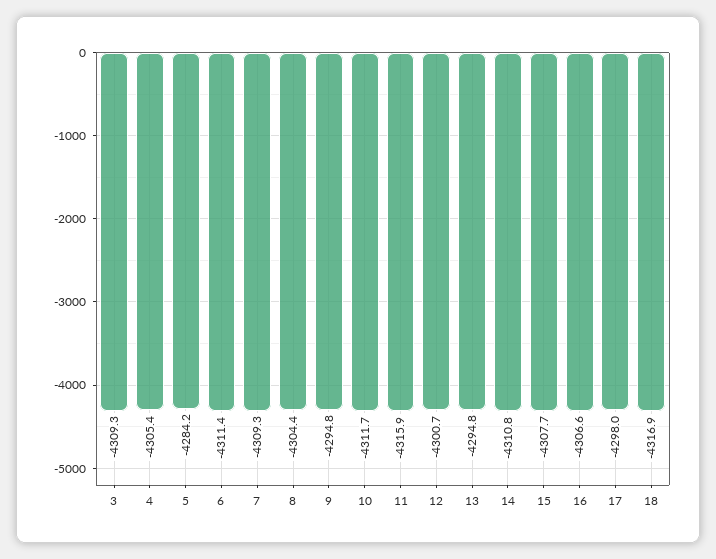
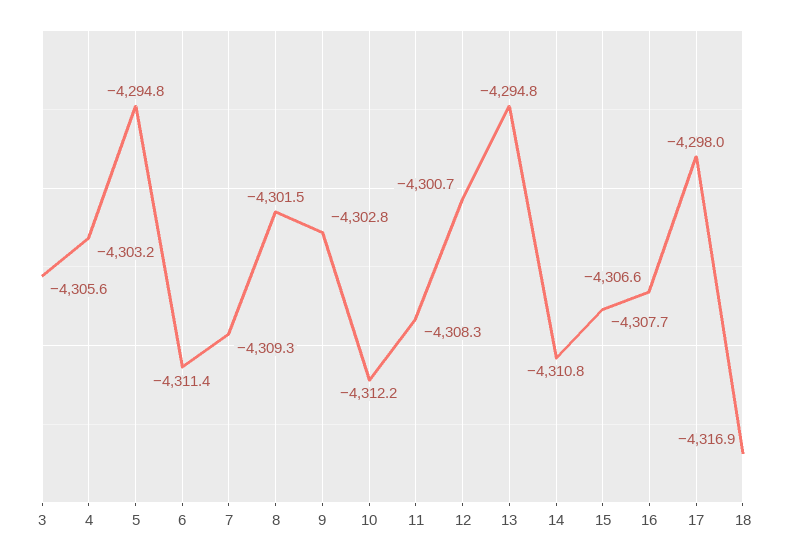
  {
-   "3": -4309.3,
+   "3": -4305.6,
-   "4": -4305.4,
+   "4": -4303.2,
-   "5": -4284.2,
+   "5": -4294.8,
    "6": -4311.4,
    "7": -4309.3,
-   "8": -4304.4,
+   "8": -4301.5,
-   "9": -4294.8,
+   "9": -4302.8,
-   "10": -4311.7,
+   "10": -4312.2,
-   "11": -4315.9,
+   "11": -4308.3,
    "12": -4300.7,
    "13": -4294.8,
    "14": -4310.8,
    "15": -4307.7,
    "16": -4306.6,
    "17": -4298,
    "18": -4316.9
  }

